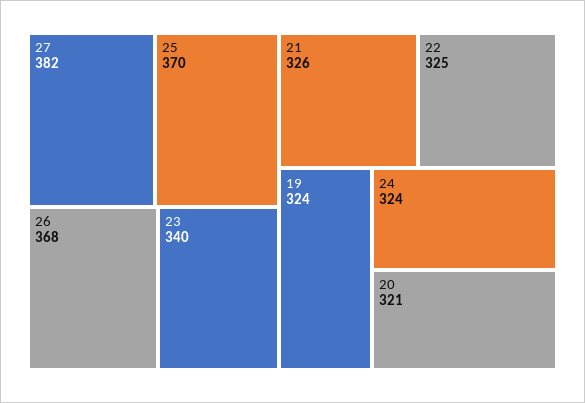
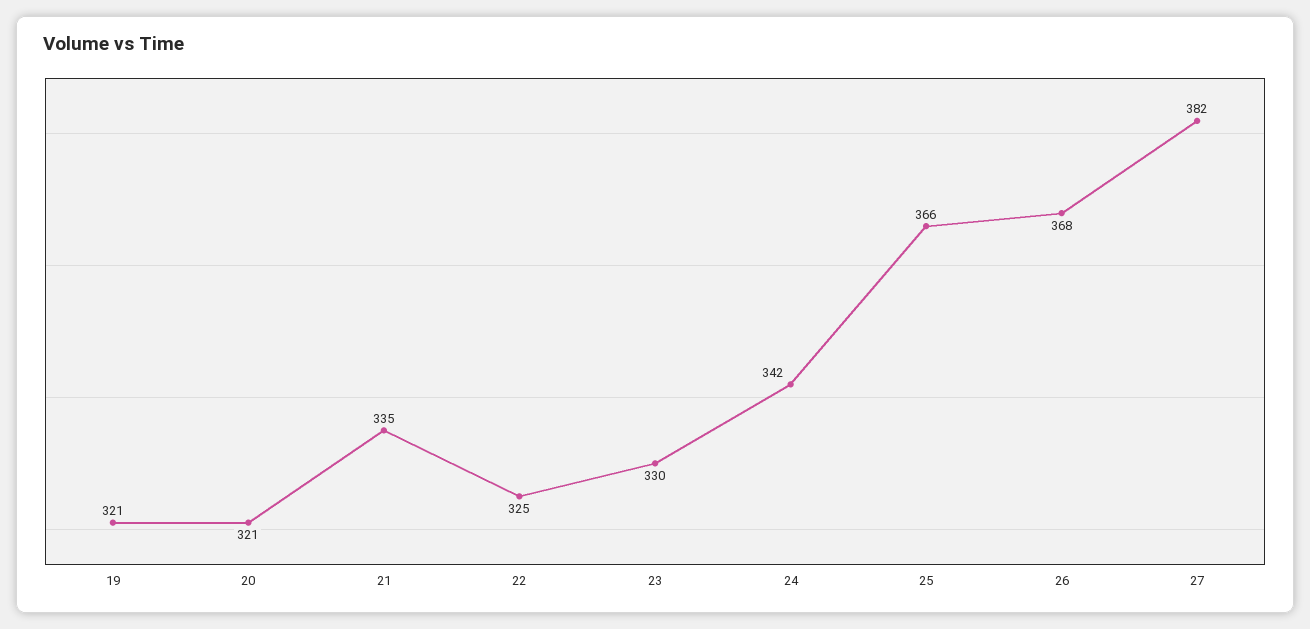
  {
    "27": 382,
-   "25": 370,
+   "25": 366,
    "26": 368,
-   "23": 340,
+   "23": 330,
-   "21": 326,
+   "21": 335,
    "22": 325,
-   "19": 324,
+   "19": 321,
-   "24": 324,
+   "24": 342,
    "20": 321
  }

